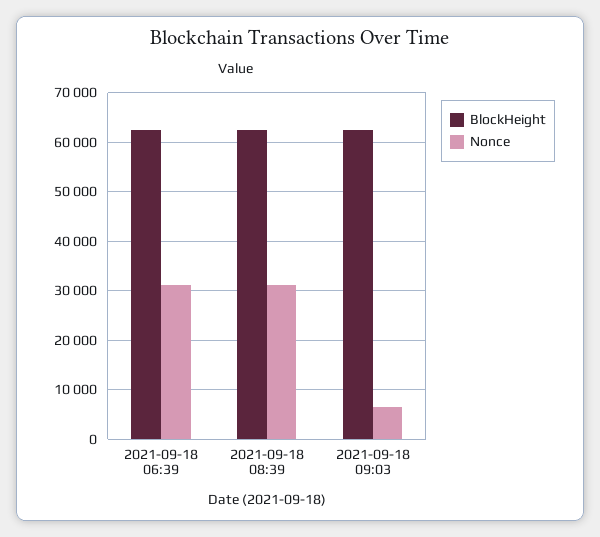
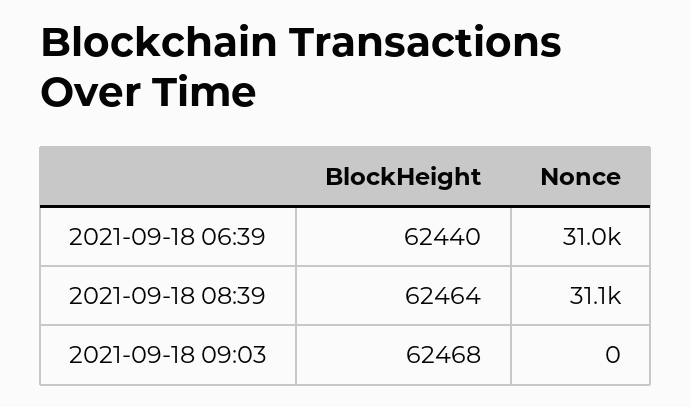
  {
    "BlockHeight": {
      "2021-09-18 06:39": 62440,
      "2021-09-18 08:39": 62464,
      "2021-09-18 09:03": 62468
    },
    "Nonce": {
      "2021-09-18 06:39": 31000,
      "2021-09-18 08:39": 31100,
-     "2021-09-18 09:03": 6000
+     "2021-09-18 09:03": 0
    }
  }

